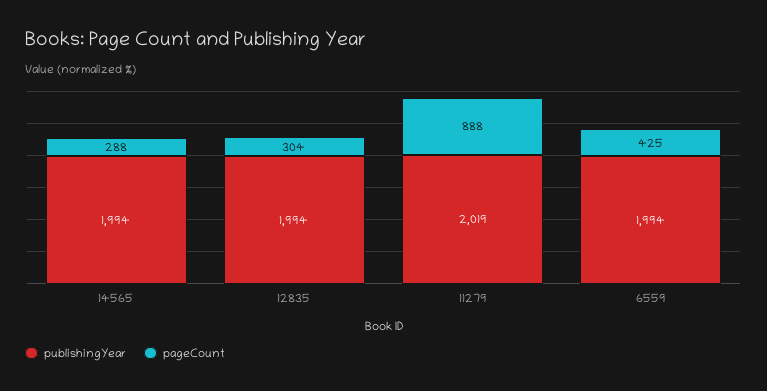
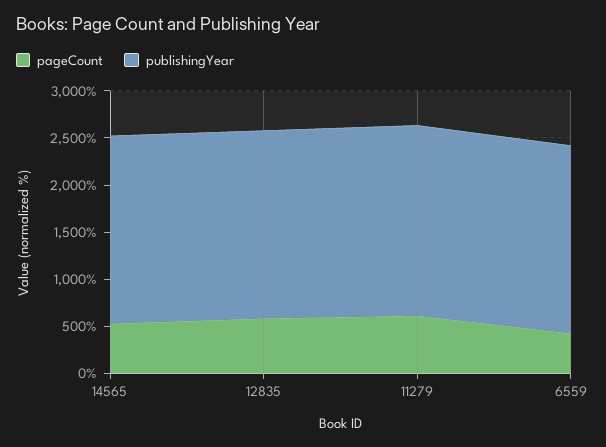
  {
    "publishingYear": {
      "14565": 1994,
      "12835": 1994,
      "11279": 2019,
      "6559": 1994
    },
    "pageCount": {
-     "14565": 288,
+     "14565": 500,
-     "12835": 304,
+     "12835": 600,
-     "11279": 888,
+     "11279": 600,
      "6559": 425
    }
  }

